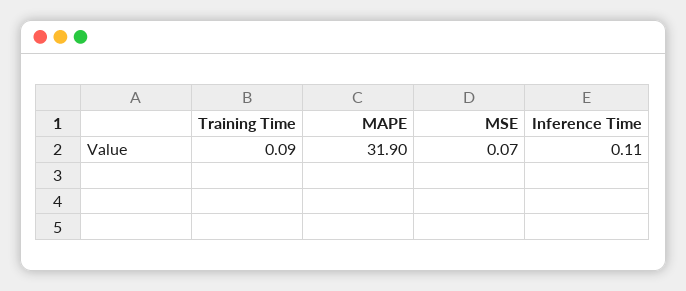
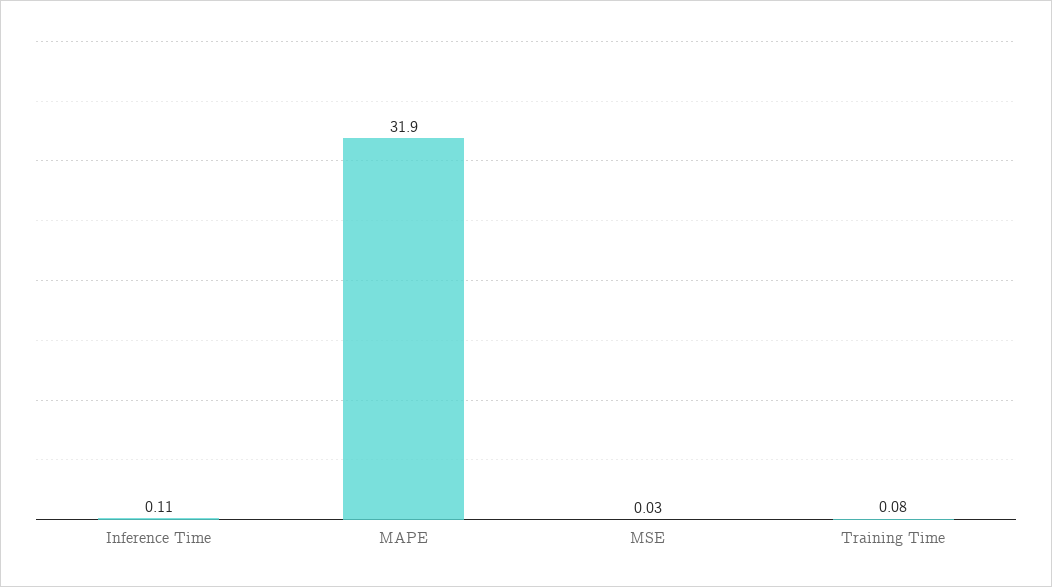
  {
-   "Training Time": 0.09,
+   "Training Time": 0.08,
    "MAPE": 31.9,
-   "MSE": 0.07,
+   "MSE": 0.03,
    "Inference Time": 0.11
  }

